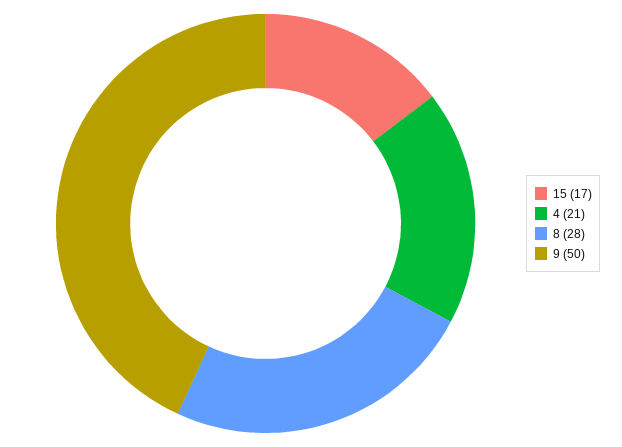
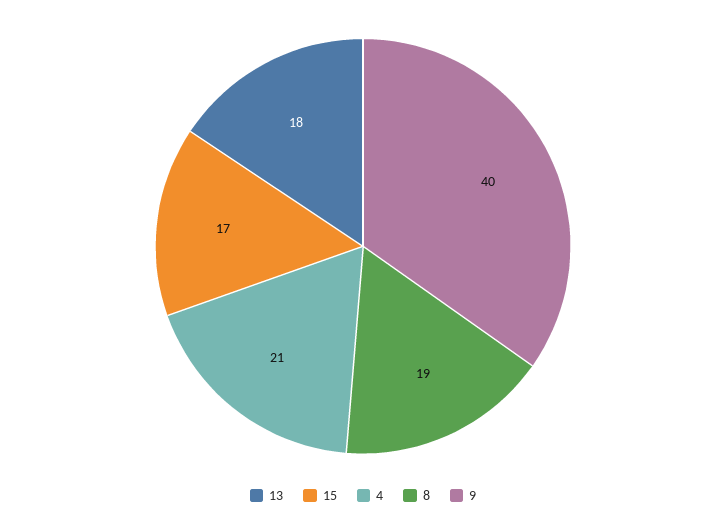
  {
    "15": 17,
    "4": 21,
-   "8": 28,
+   "8": 19,
-   "9": 50
+   "9": 40,
+   "13": 18
  }

